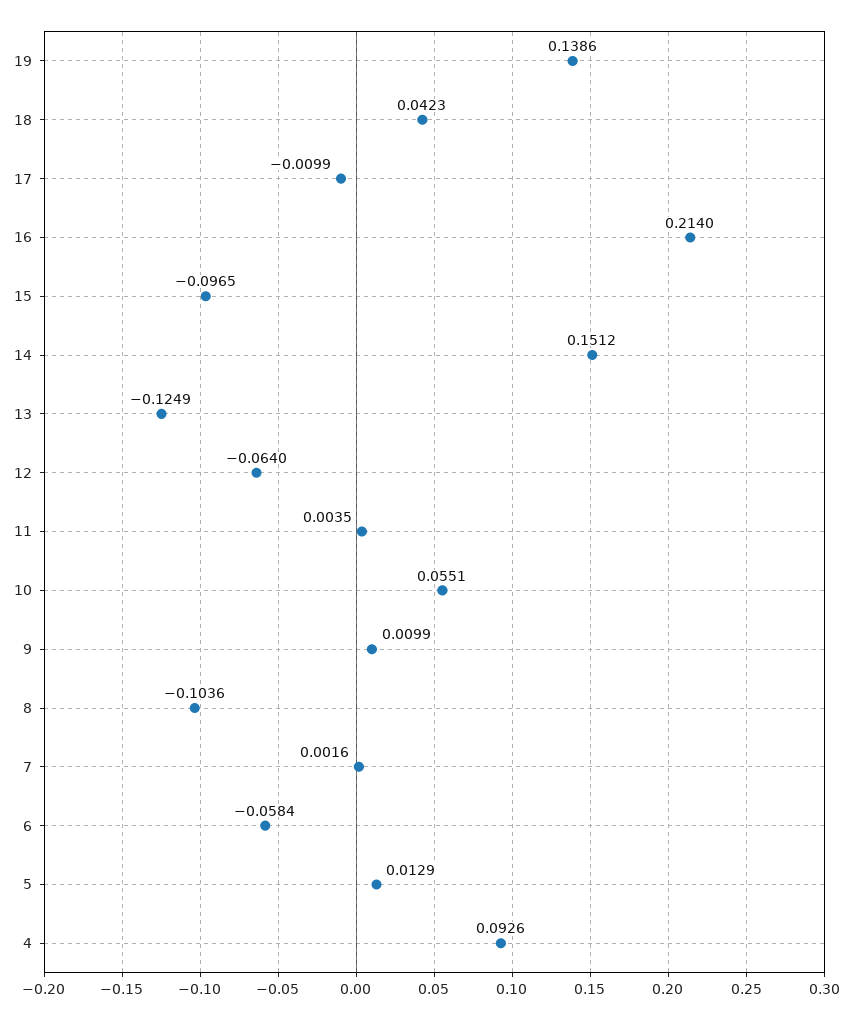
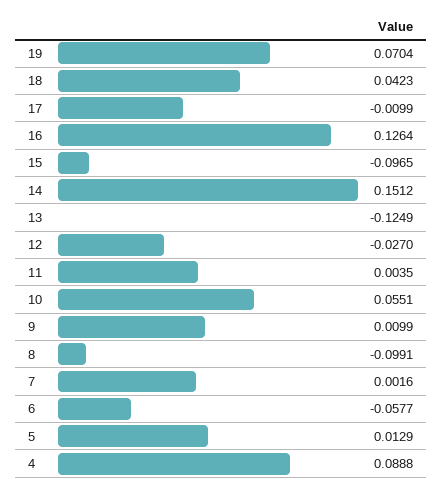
  {
-   "19": 0.1386,
+   "19": 0.0704,
    "18": 0.0423,
    "17": -0.0099,
-   "16": 0.214,
+   "16": 0.1264,
    "15": -0.0965,
    "14": 0.1512,
    "13": -0.1249,
-   "12": -0.064,
+   "12": -0.027,
    "11": 0.0035,
    "10": 0.0551,
    "9": 0.0099,
-   "8": -0.1036,
+   "8": -0.0991,
    "7": 0.0016,
-   "6": -0.0584,
+   "6": -0.0577,
    "5": 0.0129,
-   "4": 0.0926
+   "4": 0.0888
  }

